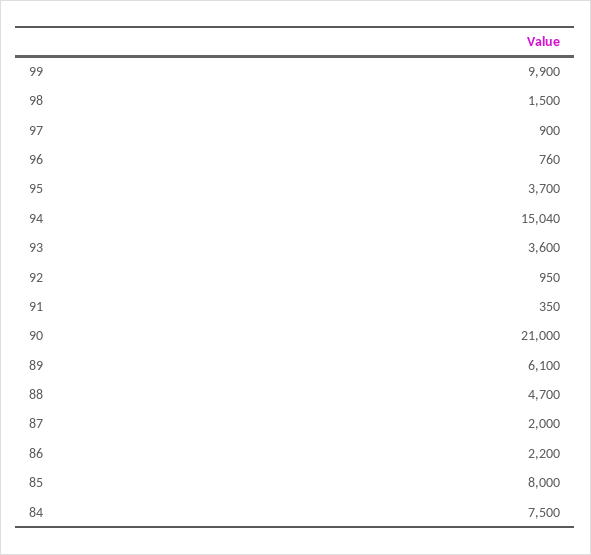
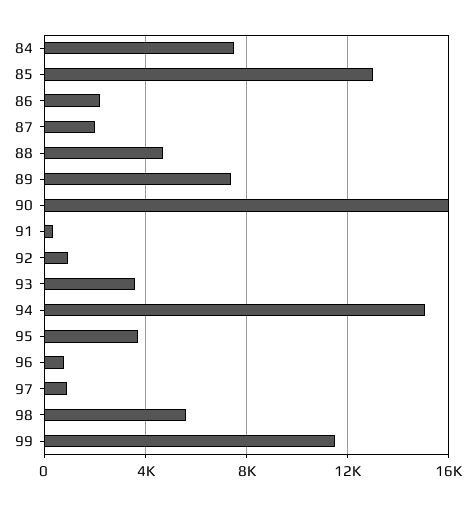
  {
-   "99": 9900,
+   "99": 11500,
-   "98": 1500,
+   "98": 5500,
    "97": 900,
    "96": 760,
    "95": 3700,
    "94": 15040,
    "93": 3600,
    "92": 950,
    "91": 350,
-   "90": 21000,
+   "90": 16000,
-   "89": 6100,
+   "89": 7500,
    "88": 4700,
    "87": 2000,
    "86": 2200,
-   "85": 8000,
+   "85": 13000,
    "84": 7500
  }

